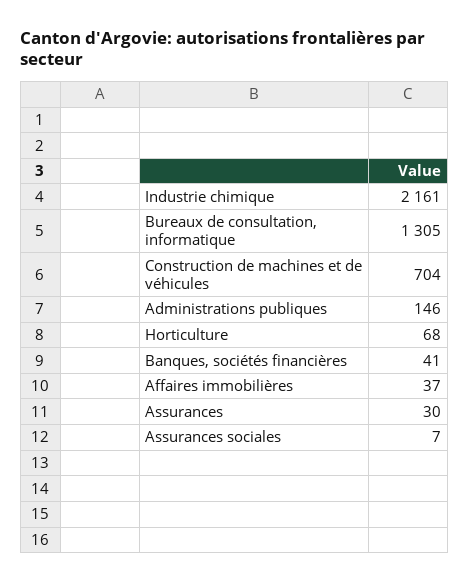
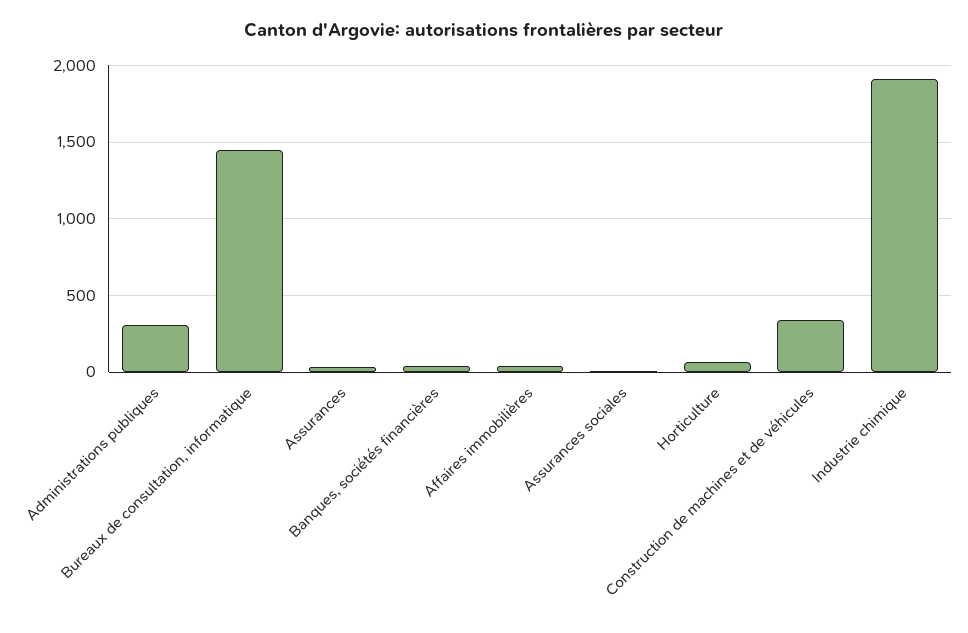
  {
-   "Industrie chimique": 2161,
+   "Industrie chimique": 1900,
-   "Bureaux de consultation, informatique": 1305,
+   "Bureaux de consultation, informatique": 1450,
-   "Construction de machines et de véhicules": 704,
+   "Construction de machines et de véhicules": 350,
-   "Administrations publiques": 146,
+   "Administrations publiques": 300,
    "Horticulture": 68,
    "Banques, sociétés financières": 41,
    "Affaires immobilières": 37,
    "Assurances": 30,
    "Assurances sociales": 7
  }

